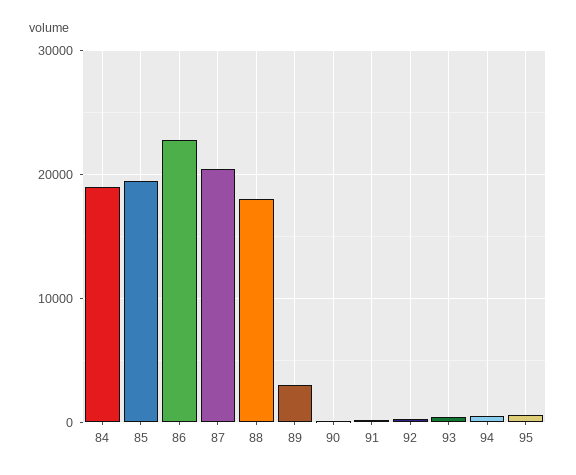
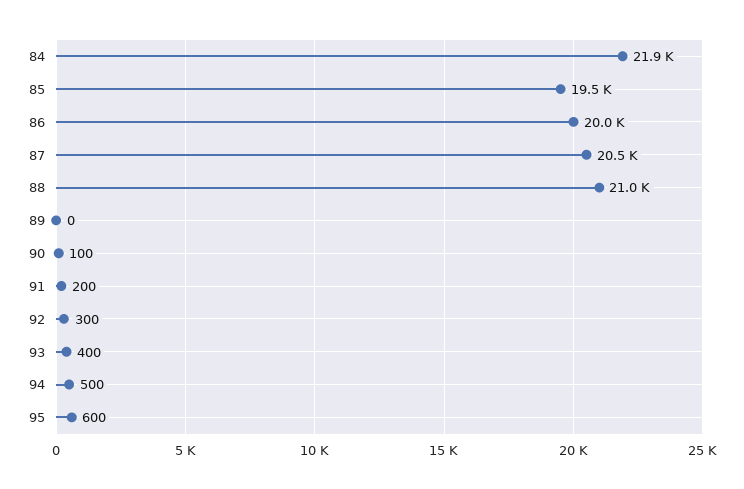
  {
-   "84": 19000,
+   "84": 21900,
    "85": 19500,
-   "86": 23000,
+   "86": 20000,
    "87": 20500,
-   "88": 18000,
+   "88": 21000,
-   "89": 3000,
+   "89": 0,
    "90": 100,
    "91": 200,
    "92": 300,
    "93": 400,
    "94": 500,
    "95": 600
  }

